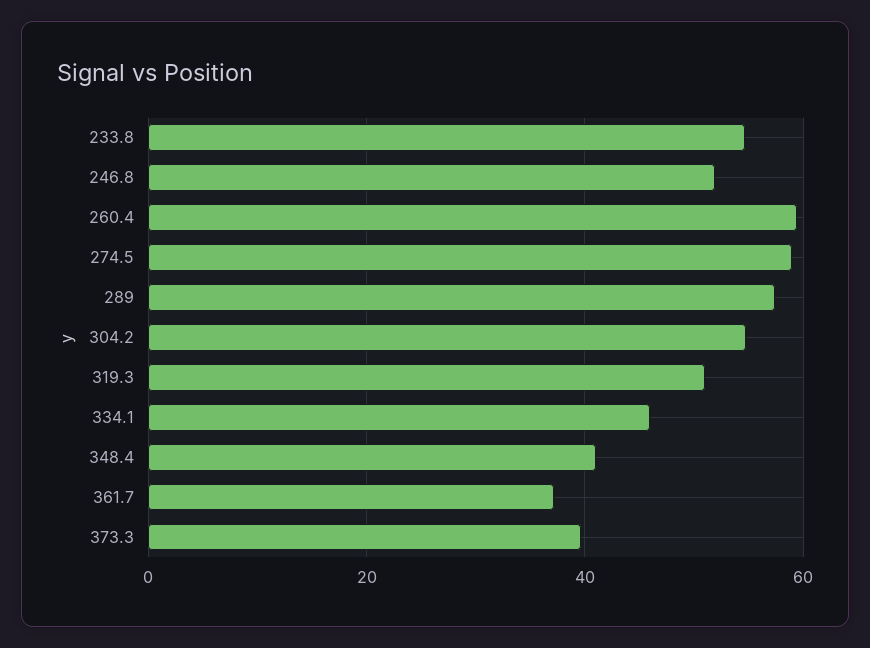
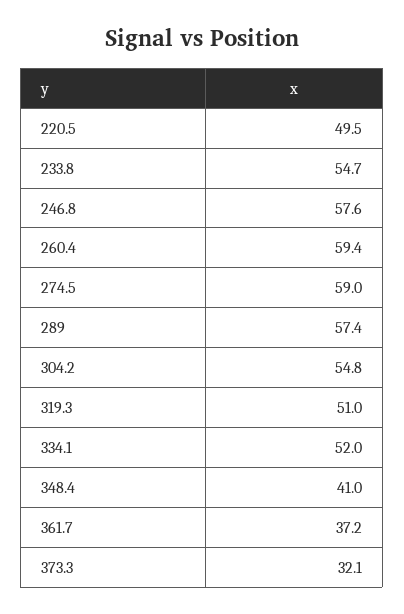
  {
    "233.8": 54.7,
-   "246.8": 52,
+   "246.8": 57.6,
    "260.4": 59.4,
    "274.5": 59,
    "289": 57.4,
    "304.2": 54.8,
    "319.3": 51,
-   "334.1": 46,
+   "334.1": 52,
    "348.4": 41,
    "361.7": 37.2,
-   "373.3": 40
+   "373.3": 32.1,
+   "220.5": 49.5
  }

